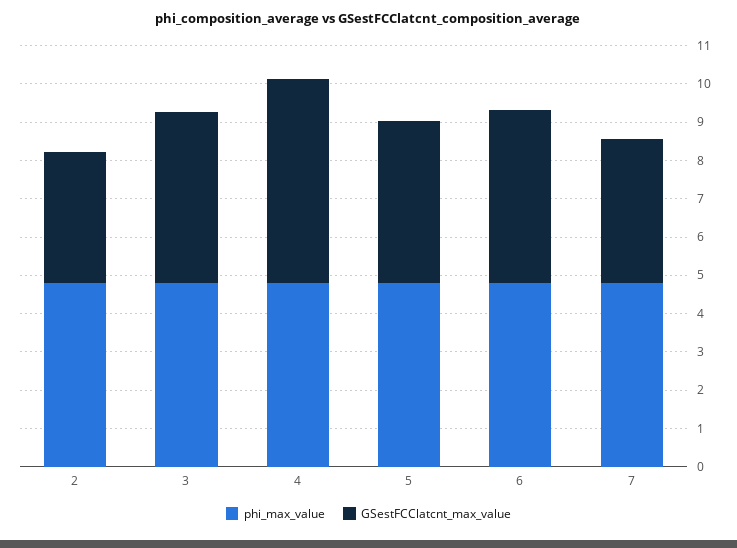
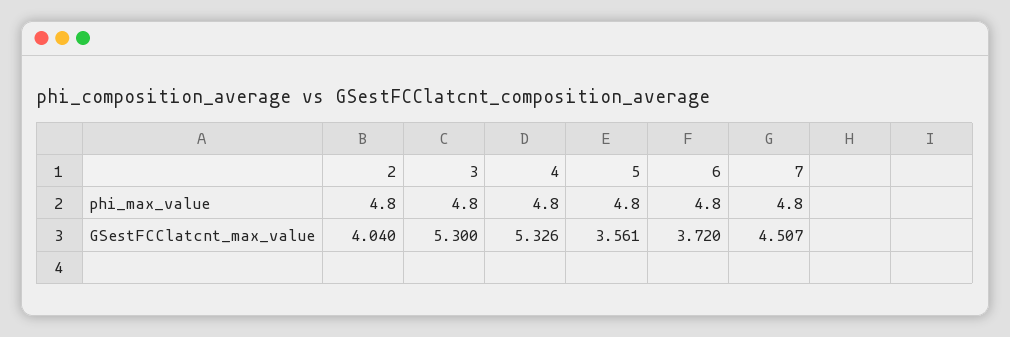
  {
    "phi_max_value": {
      "2": 4.8,
      "3": 4.8,
      "4": 4.8,
      "5": 4.8,
      "6": 4.8,
      "7": 4.8
    },
    "GSestFCClatcnt_max_value": {
-     "2": 3.5,
+     "2": 4.04,
-     "3": 4.5,
+     "3": 5.3,
      "4": 5.326,
-     "5": 4.25,
+     "5": 3.561,
-     "6": 4.5,
+     "6": 3.72,
-     "7": 3.75
+     "7": 4.507
    }
  }

